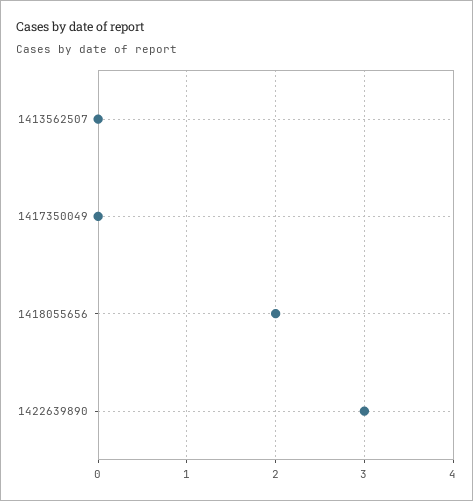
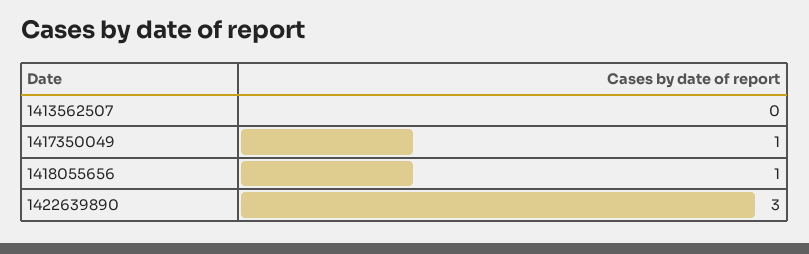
  {
    "1413562507": 0,
-   "1417350049": 0,
+   "1417350049": 1,
-   "1418055656": 2,
+   "1418055656": 1,
    "1422639890": 3
  }

